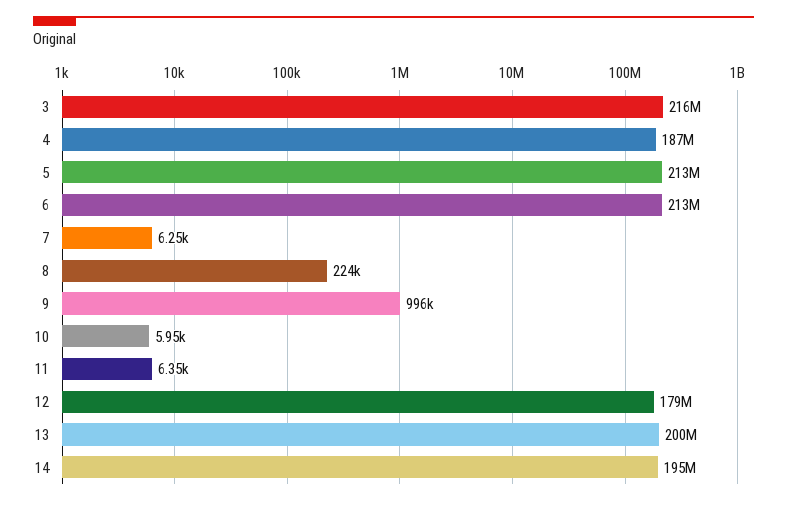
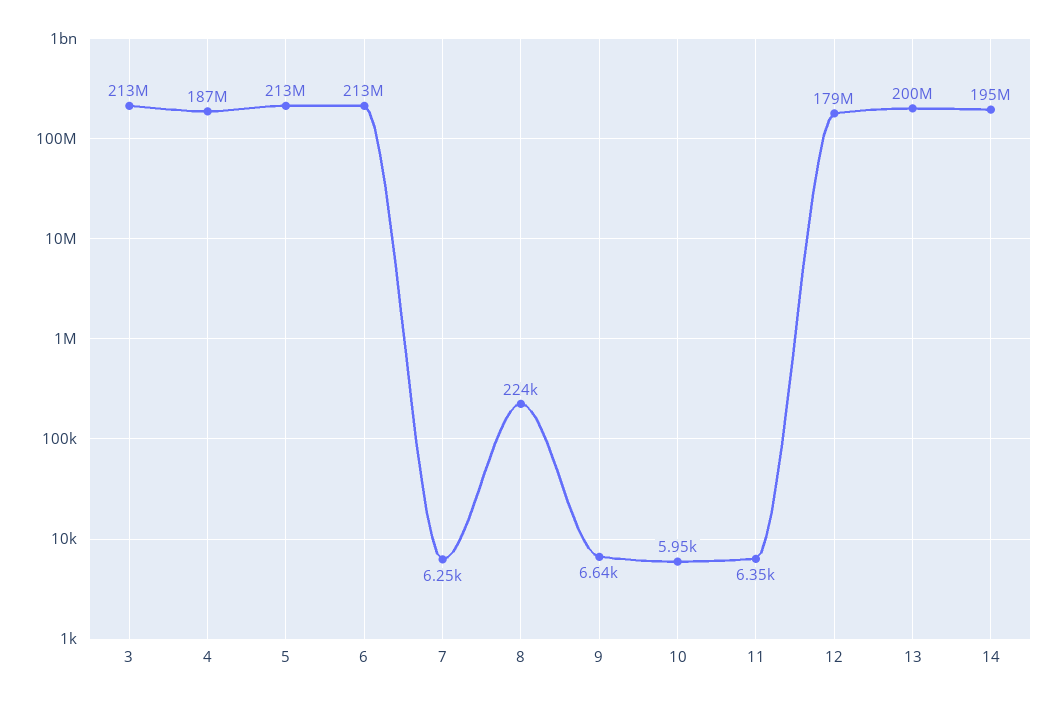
  {
-   "3": 216000000,
+   "3": 213000000,
    "4": 187000000,
    "5": 213000000,
    "6": 213000000,
    "7": 6250,
    "8": 224000,
-   "9": 996000,
+   "9": 6640,
    "10": 5950,
    "11": 6350,
    "12": 179000000,
    "13": 200000000,
    "14": 195000000
  }

